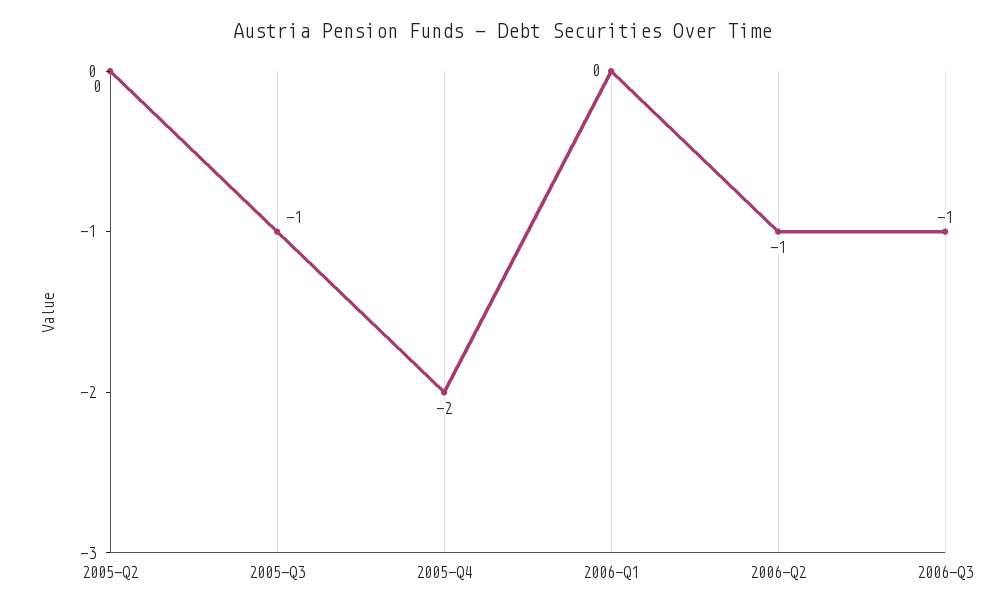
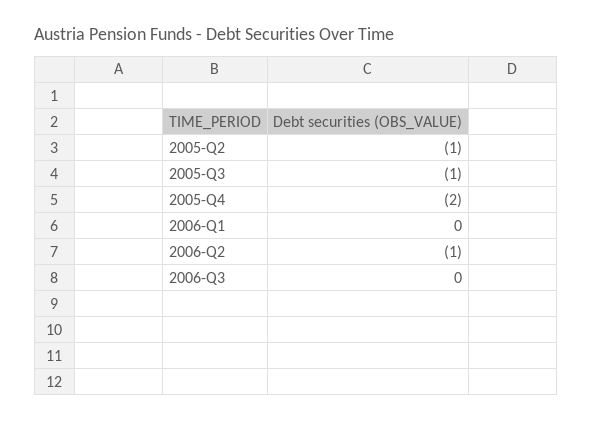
  {
-   "2005-Q2": 0,
+   "2005-Q2": -1,
    "2005-Q3": -1,
    "2005-Q4": -2,
    "2006-Q1": 0,
    "2006-Q2": -1,
-   "2006-Q3": -1
+   "2006-Q3": 0
  }

